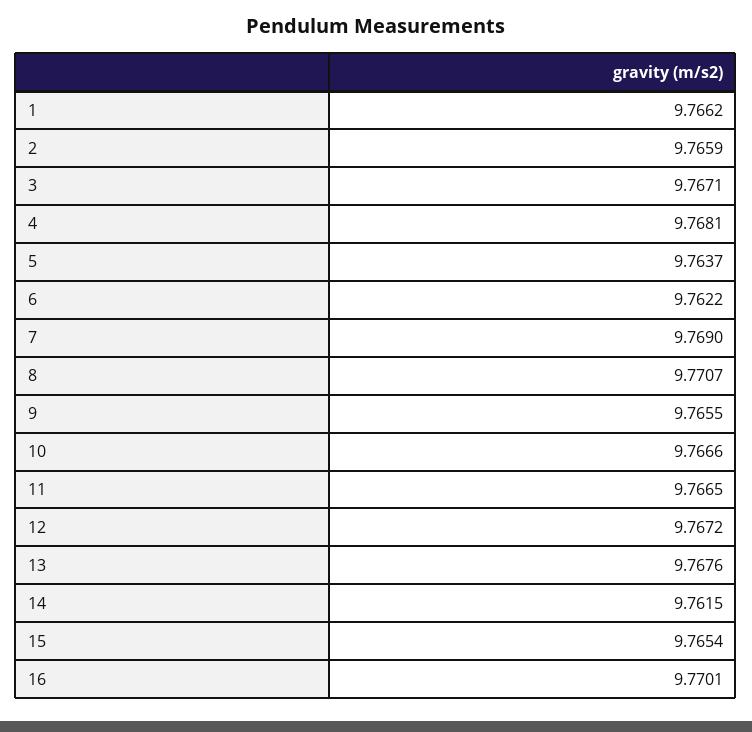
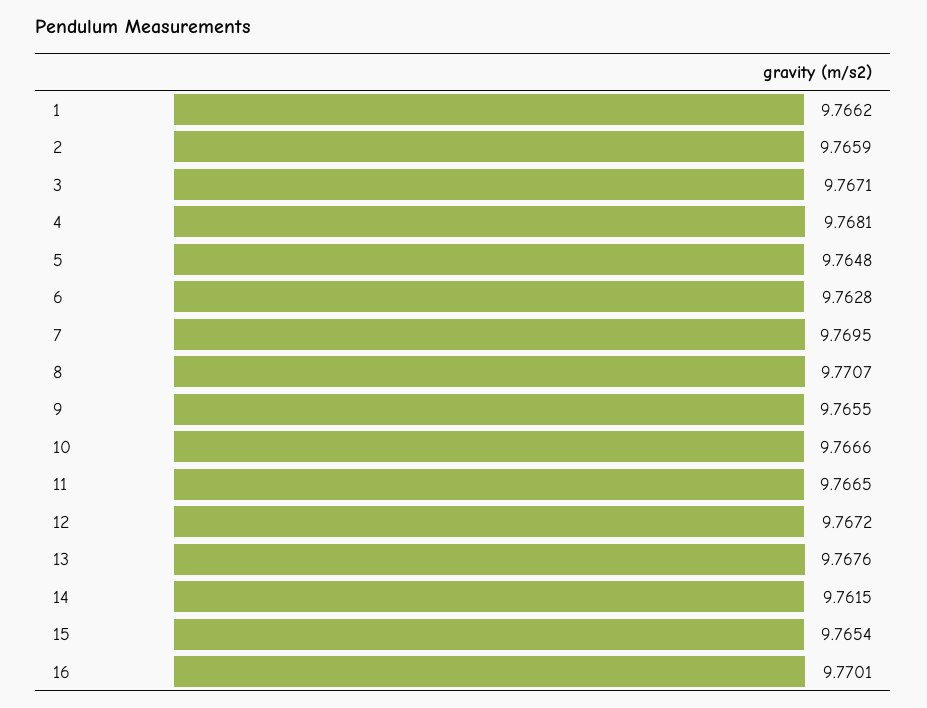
  {
    "1": 9.7662,
    "2": 9.7659,
    "3": 9.7671,
    "4": 9.7681,
-   "5": 9.7637,
+   "5": 9.7648,
-   "6": 9.7622,
+   "6": 9.7628,
-   "7": 9.769,
+   "7": 9.7695,
    "8": 9.7707,
    "9": 9.7655,
    "10": 9.7666,
    "11": 9.7665,
    "12": 9.7672,
    "13": 9.7676,
    "14": 9.7615,
    "15": 9.7654,
    "16": 9.7701
  }

